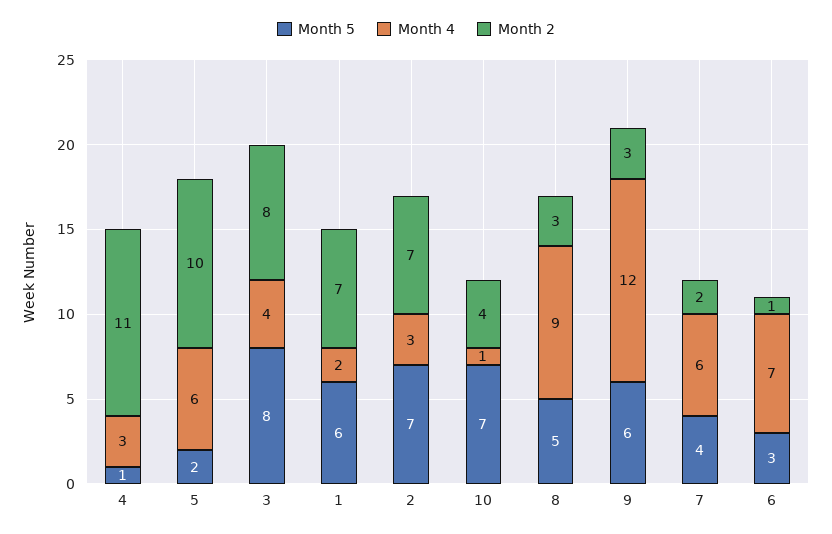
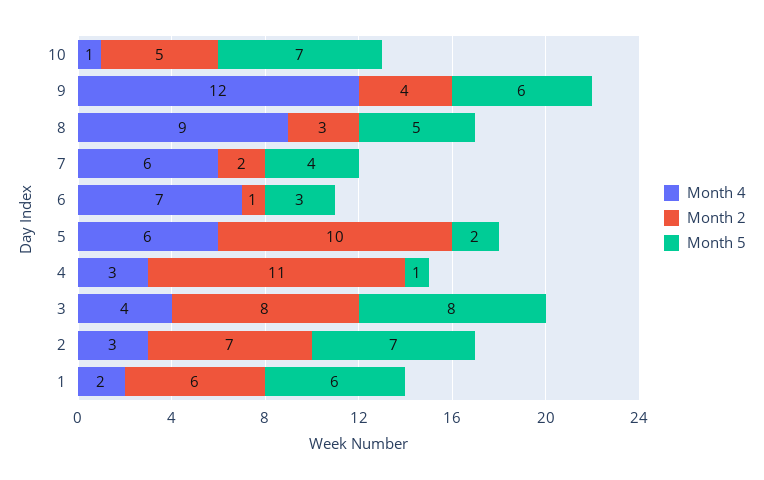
  {
    "Month 5": {
      "4": 1,
      "5": 2,
      "3": 8,
      "1": 6,
      "2": 7,
      "10": 7,
      "8": 5,
      "9": 6,
      "7": 4,
      "6": 3
    },
    "Month 4": {
      "4": 3,
      "5": 6,
      "3": 4,
      "1": 2,
      "2": 3,
      "10": 1,
      "8": 9,
      "9": 12,
      "7": 6,
      "6": 7
    },
    "Month 2": {
      "4": 11,
      "5": 10,
      "3": 8,
-     "1": 7,
+     "1": 6,
      "2": 7,
-     "10": 4,
+     "10": 5,
      "8": 3,
-     "9": 3,
+     "9": 4,
      "7": 2,
      "6": 1
    }
  }

